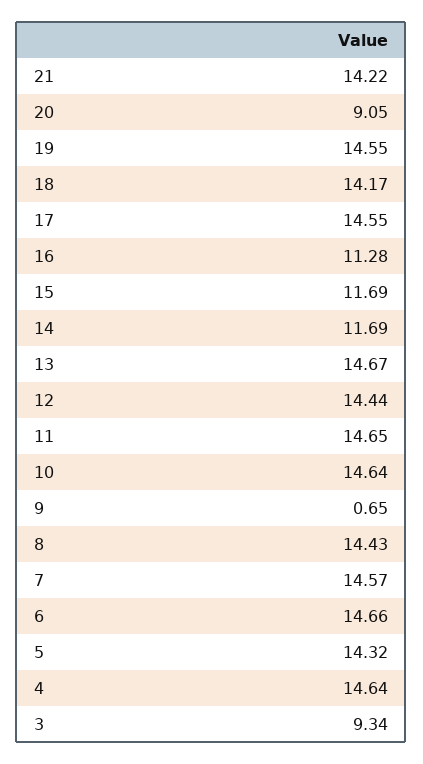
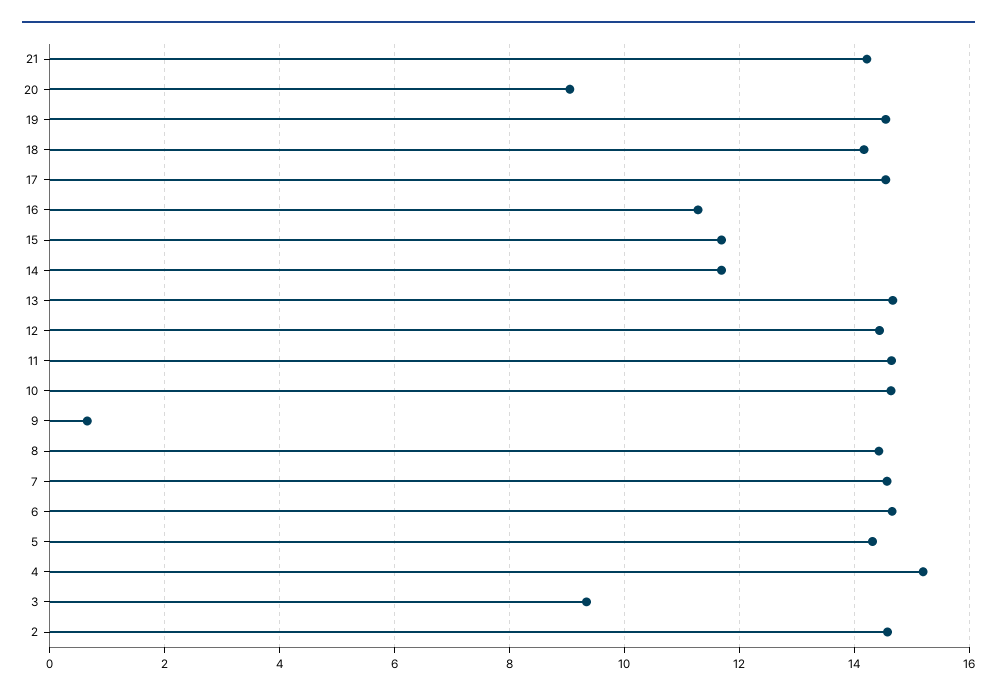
  {
    "21": 14.22,
    "20": 9.05,
    "19": 14.55,
    "18": 14.17,
    "17": 14.55,
    "16": 11.28,
    "15": 11.69,
    "14": 11.69,
    "13": 14.67,
    "12": 14.44,
    "11": 14.65,
    "10": 14.64,
    "9": 0.65,
    "8": 14.43,
    "7": 14.57,
    "6": 14.66,
    "5": 14.32,
-   "4": 14.64,
+   "4": 15.2,
-   "3": 9.34
+   "3": 9.34,
+   "2": 14.6
  }

